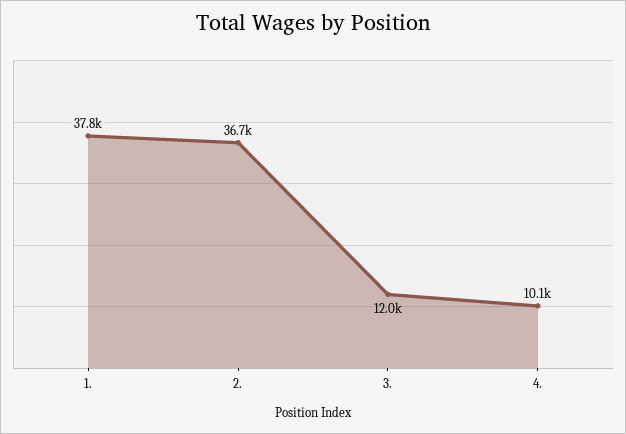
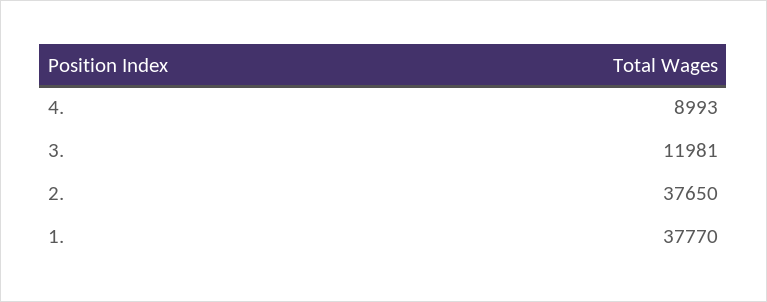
  {
    "1.": 37770,
-   "2.": 36700,
+   "2.": 37650,
    "3.": 11981,
-   "4.": 10100
+   "4.": 8993
  }

